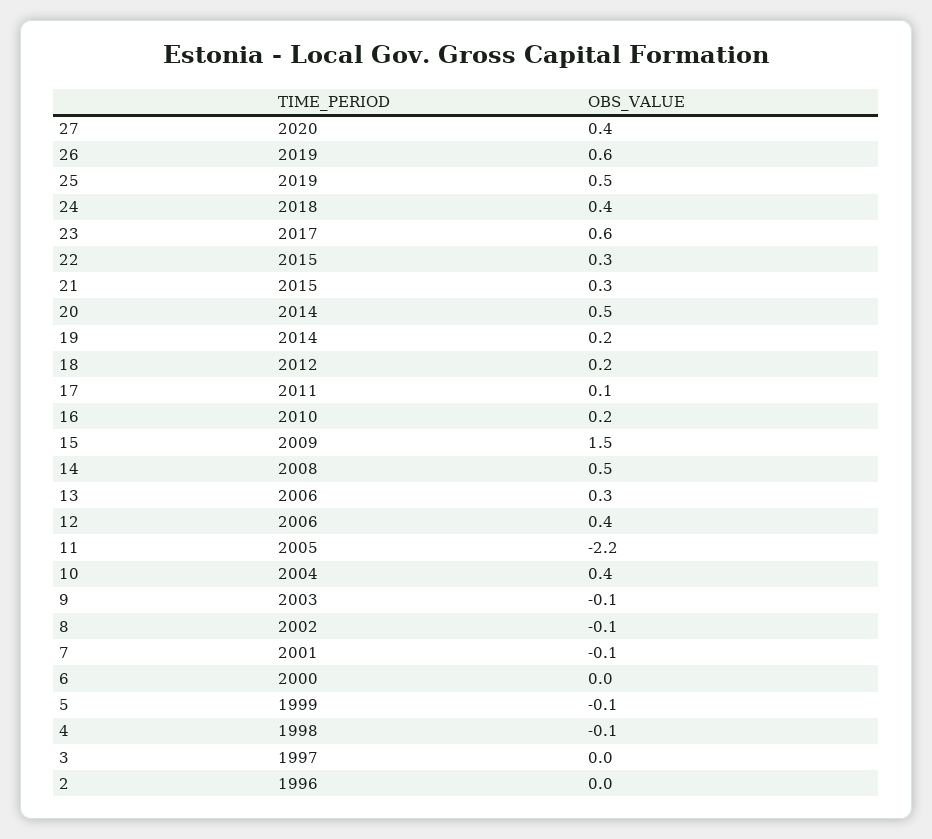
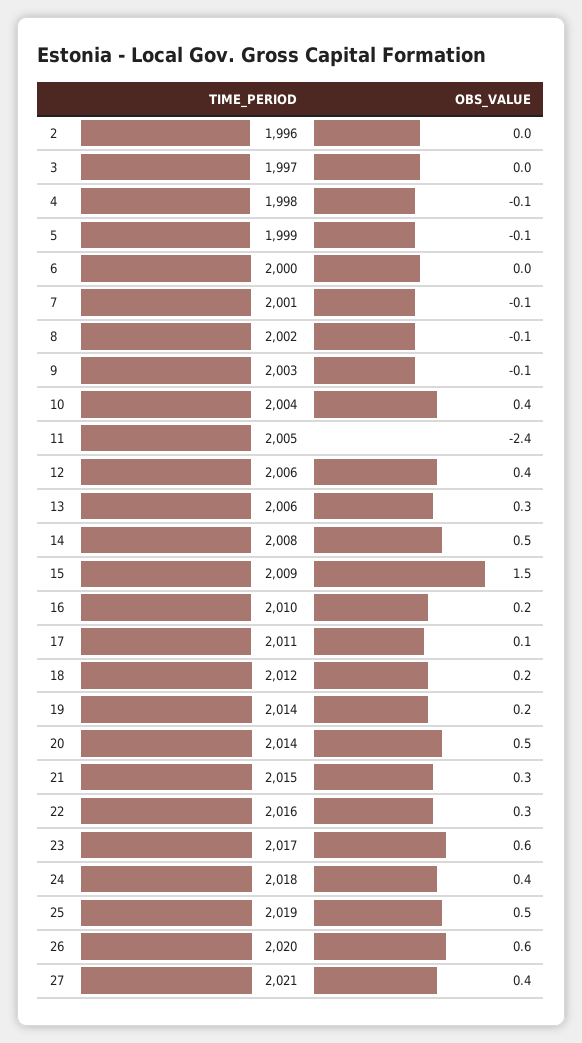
  {
    "TIME_PERIOD": {
-     "27": 2020,
+     "27": 2021,
-     "26": 2019,
+     "26": 2020,
      "25": 2019,
      "24": 2018,
      "23": 2017,
-     "22": 2015,
+     "22": 2016,
      "21": 2015,
      "20": 2014,
      "19": 2014,
      "18": 2012,
      "17": 2011,
      "16": 2010,
      "15": 2009,
      "14": 2008,
      "13": 2006,
      "12": 2006,
      "11": 2005,
      "10": 2004,
      "9": 2003,
      "8": 2002,
      "7": 2001,
      "6": 2000,
      "5": 1999,
      "4": 1998,
      "3": 1997,
      "2": 1996
    },
    "OBS_VALUE": {
      "27": 0.4,
      "26": 0.6,
      "25": 0.5,
      "24": 0.4,
      "23": 0.6,
      "22": 0.3,
      "21": 0.3,
      "20": 0.5,
      "19": 0.2,
      "18": 0.2,
      "17": 0.1,
      "16": 0.2,
      "15": 1.5,
      "14": 0.5,
      "13": 0.3,
      "12": 0.4,
-     "11": -2.2,
+     "11": -2.4,
      "10": 0.4,
      "9": -0.1,
      "8": -0.1,
      "7": -0.1,
      "6": 0,
      "5": -0.1,
      "4": -0.1,
      "3": 0,
      "2": 0
    }
  }

